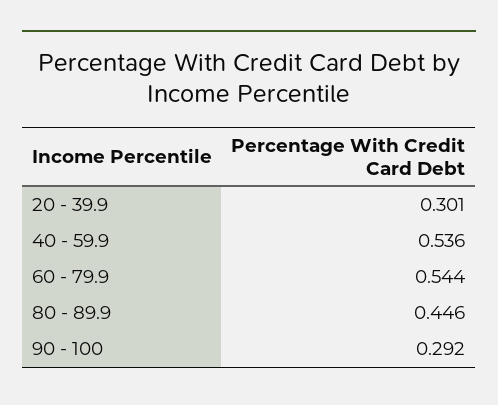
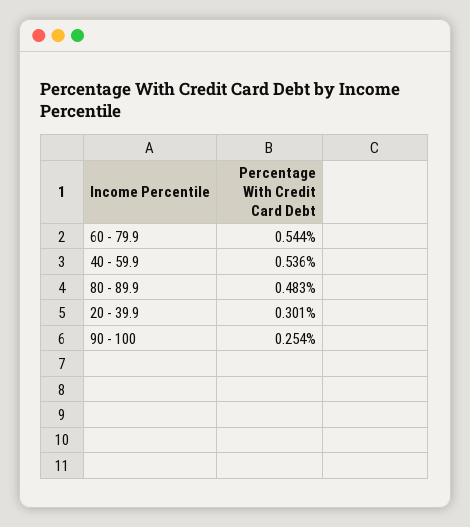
  {
    "20 - 39.9": 0.301,
    "40 - 59.9": 0.536,
    "60 - 79.9": 0.544,
-   "80 - 89.9": 0.446,
+   "80 - 89.9": 0.483,
-   "90 - 100": 0.292
+   "90 - 100": 0.254
  }

